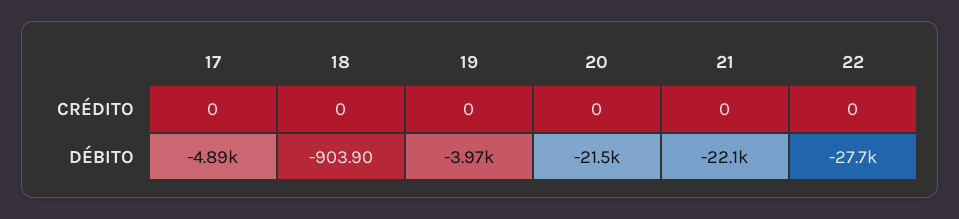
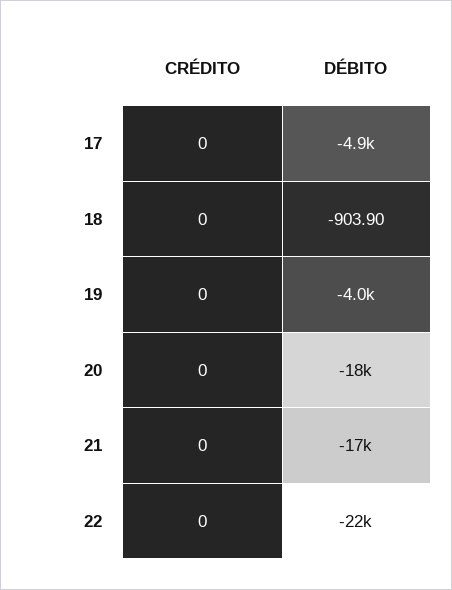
  {
    "17": {
      "CRÉDITO": 0,
      "DÉBITO": -4890
    },
    "18": {
      "CRÉDITO": 0,
      "DÉBITO": -903.9
    },
    "19": {
      "CRÉDITO": 0,
      "DÉBITO": -3970
    },
    "20": {
      "CRÉDITO": 0,
-     "DÉBITO": -21500
+     "DÉBITO": -18000
    },
    "21": {
      "CRÉDITO": 0,
-     "DÉBITO": -22100
+     "DÉBITO": -17000
    },
    "22": {
      "CRÉDITO": 0,
-     "DÉBITO": -27700
+     "DÉBITO": -22000
    }
  }

